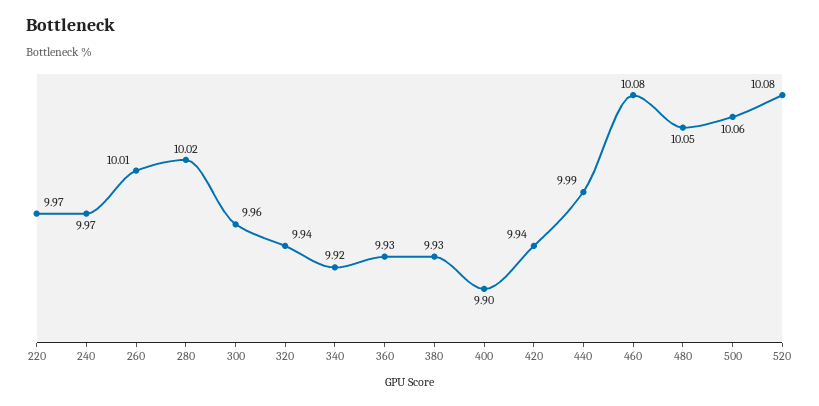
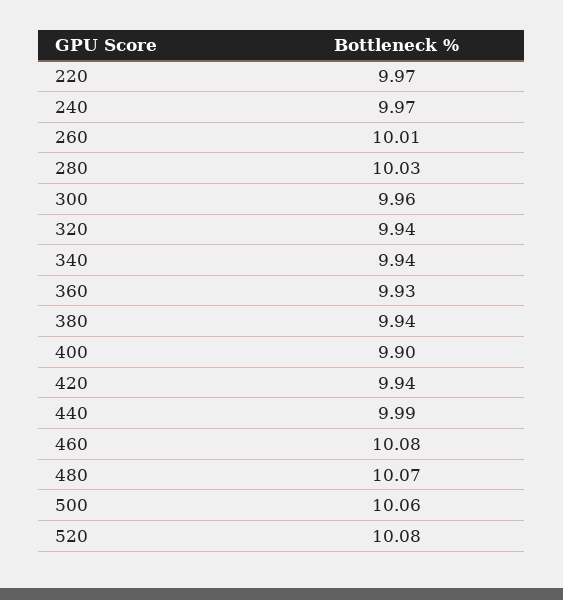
  {
    "220": 9.97,
    "240": 9.97,
    "260": 10.01,
-   "280": 10.02,
+   "280": 10.03,
    "300": 9.96,
    "320": 9.94,
-   "340": 9.92,
+   "340": 9.94,
    "360": 9.93,
-   "380": 9.93,
+   "380": 9.94,
    "400": 9.9,
    "420": 9.94,
    "440": 9.99,
    "460": 10.08,
-   "480": 10.05,
+   "480": 10.07,
    "500": 10.06,
    "520": 10.08
  }

